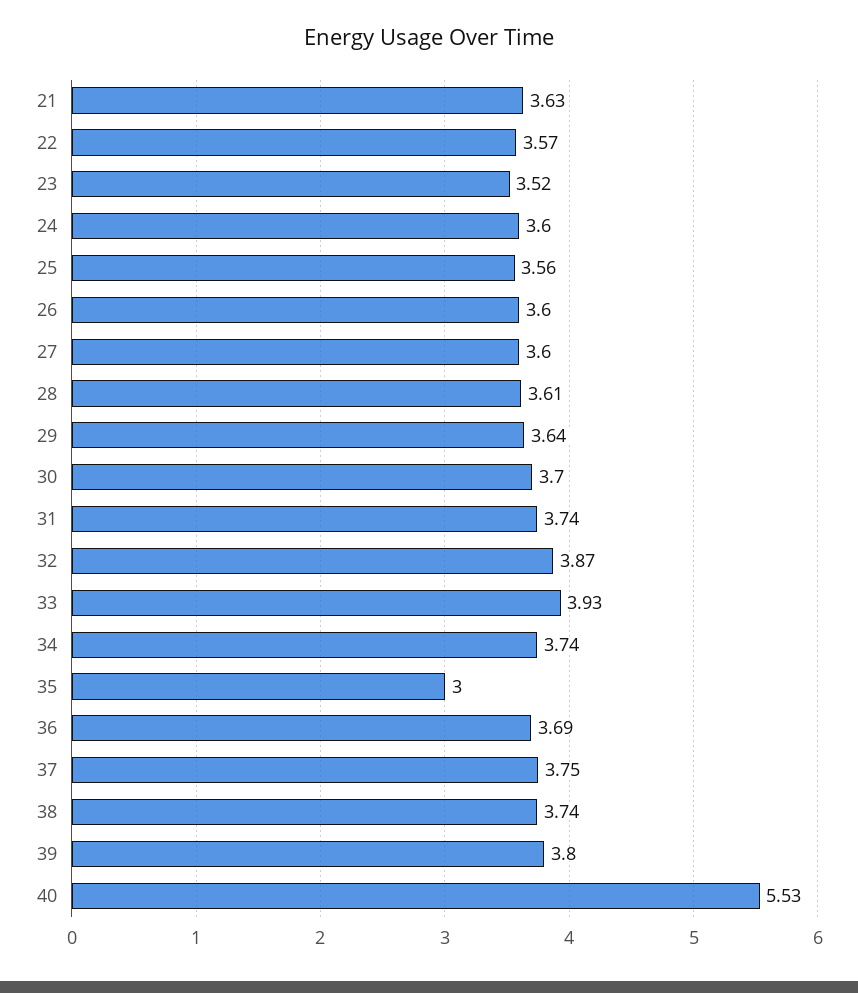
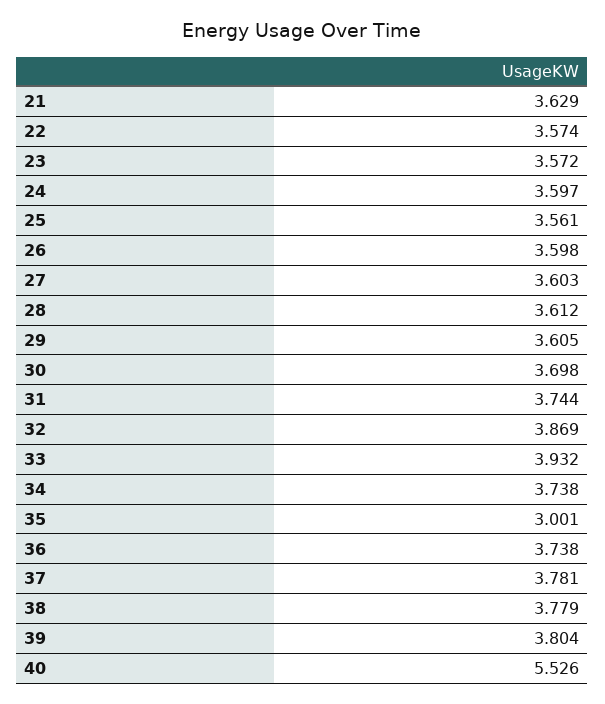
  {
    "21": 3.629,
    "22": 3.574,
-   "23": 3.52,
+   "23": 3.572,
    "24": 3.597,
    "25": 3.561,
    "26": 3.598,
    "27": 3.603,
    "28": 3.612,
-   "29": 3.64,
+   "29": 3.605,
    "30": 3.698,
    "31": 3.744,
    "32": 3.869,
    "33": 3.932,
    "34": 3.738,
    "35": 3.001,
-   "36": 3.69,
+   "36": 3.738,
-   "37": 3.75,
+   "37": 3.781,
-   "38": 3.74,
+   "38": 3.779,
    "39": 3.804,
    "40": 5.526
  }

